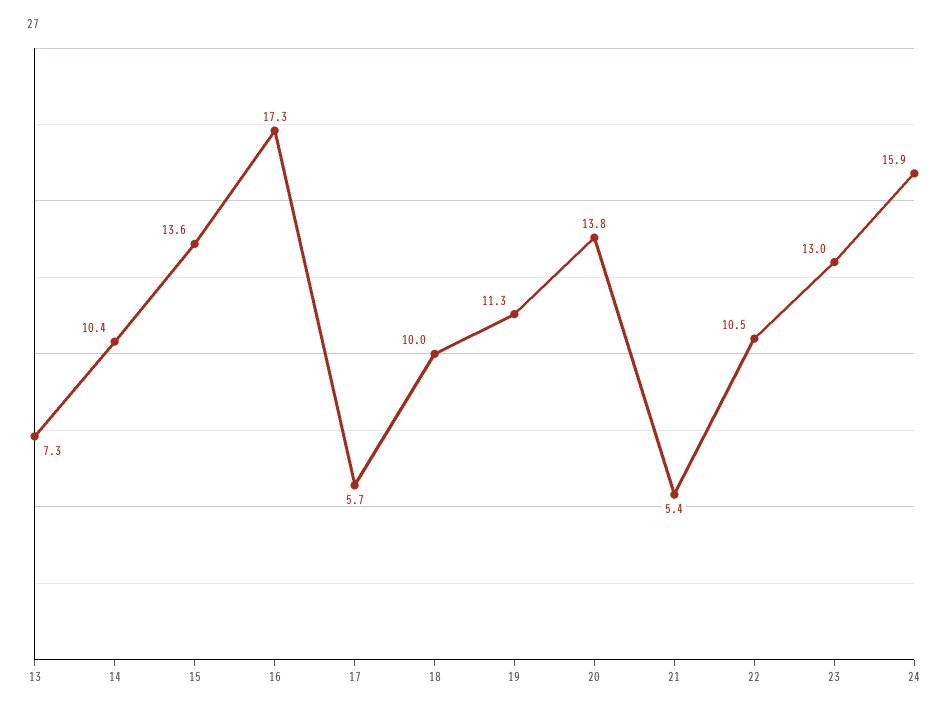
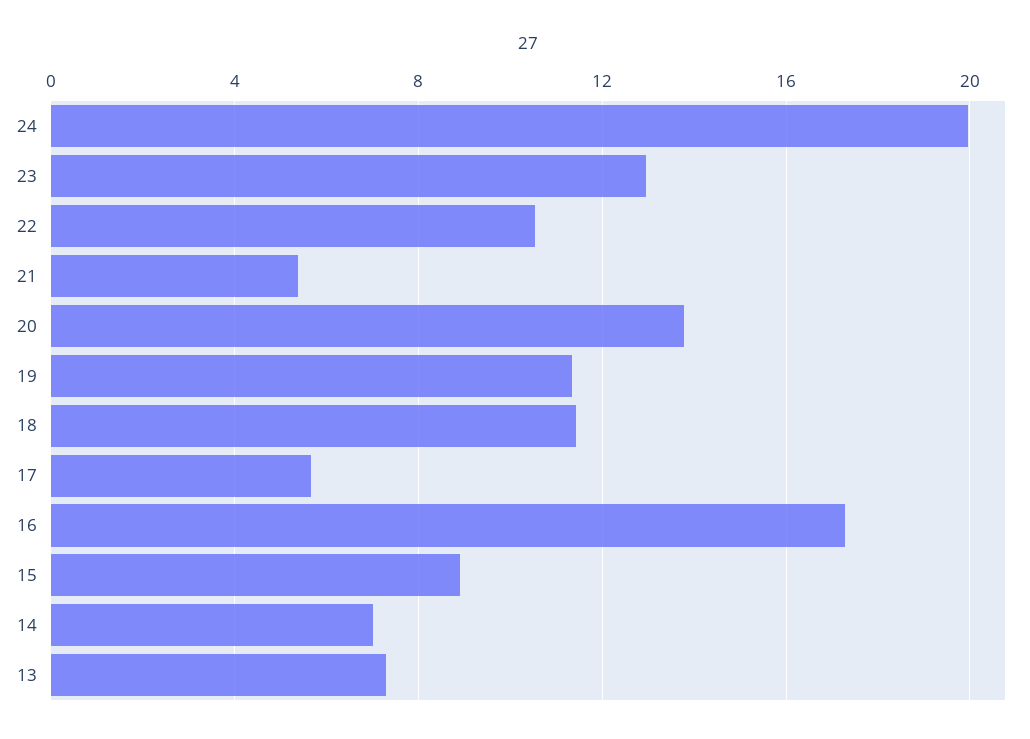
  {
    "13": 7.3,
-   "14": 10.4,
+   "14": 7,
-   "15": 13.6,
+   "15": 9,
    "16": 17.3,
    "17": 5.7,
-   "18": 10,
+   "18": 11.5,
    "19": 11.3,
    "20": 13.8,
    "21": 5.4,
    "22": 10.5,
    "23": 13,
-   "24": 15.9
+   "24": 20
  }

